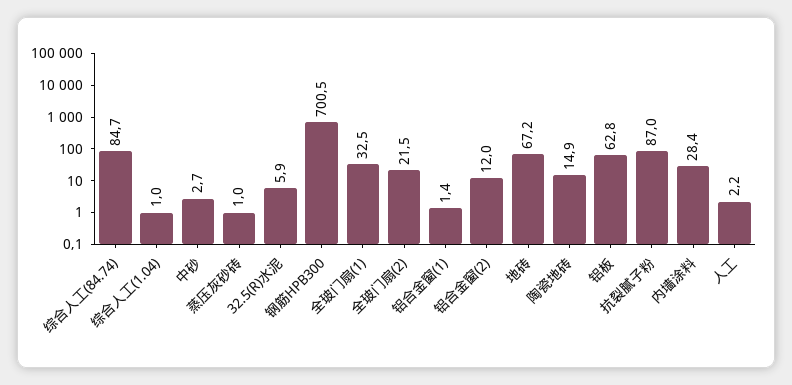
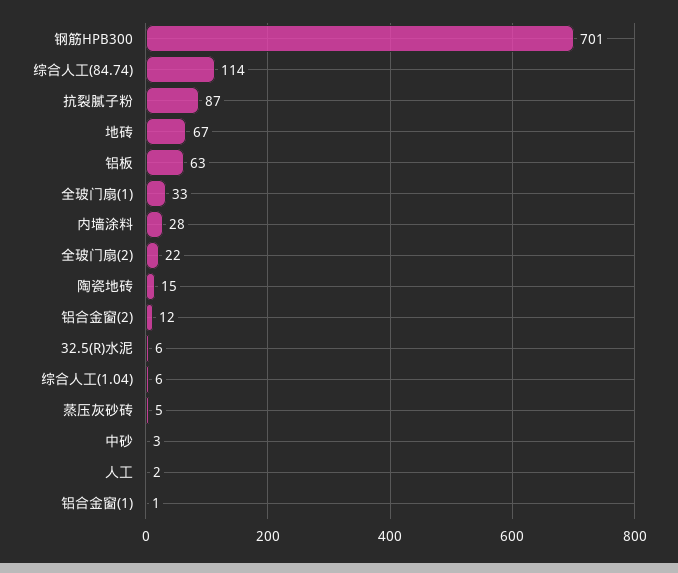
  {
-   "综合人工(84.74)": 84.7,
+   "综合人工(84.74)": 114,
-   "综合人工(1.04)": 1,
+   "综合人工(1.04)": 6,
    "中砂": 2.7,
-   "蒸压灰砂砖": 1,
+   "蒸压灰砂砖": 5,
    "32.5(R)水泥": 5.9,
    "钢筋HPB300": 700.5,
    "全玻门扇(1)": 32.5,
    "全玻门扇(2)": 21.5,
    "铝合金窗(1)": 1.4,
    "铝合金窗(2)": 12,
    "地砖": 67.2,
    "陶瓷地砖": 14.9,
    "铝板": 62.8,
    "抗裂腻子粉": 87,
    "内墙涂料": 28.4,
    "人工": 2.2
  }

